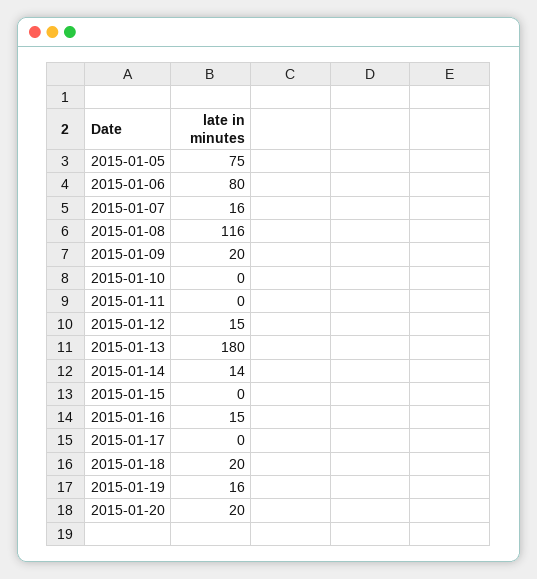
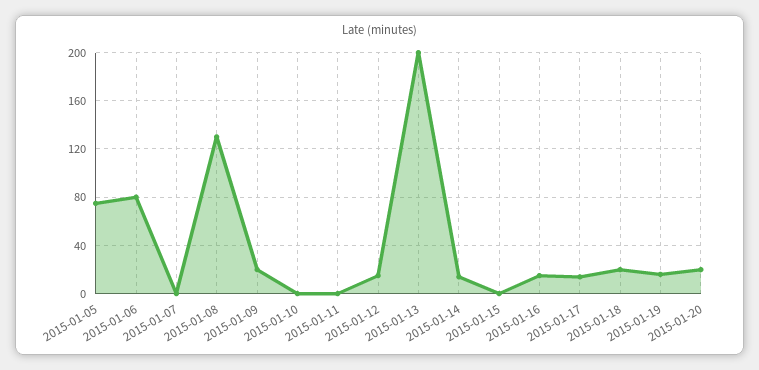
  {
    "2015-01-05": 75,
    "2015-01-06": 80,
-   "2015-01-07": 16,
+   "2015-01-07": 0,
-   "2015-01-08": 116,
+   "2015-01-08": 130,
    "2015-01-09": 20,
    "2015-01-10": 0,
    "2015-01-11": 0,
    "2015-01-12": 15,
-   "2015-01-13": 180,
+   "2015-01-13": 200,
    "2015-01-14": 14,
    "2015-01-15": 0,
    "2015-01-16": 15,
-   "2015-01-17": 0,
+   "2015-01-17": 15,
    "2015-01-18": 20,
    "2015-01-19": 16,
    "2015-01-20": 20
  }

